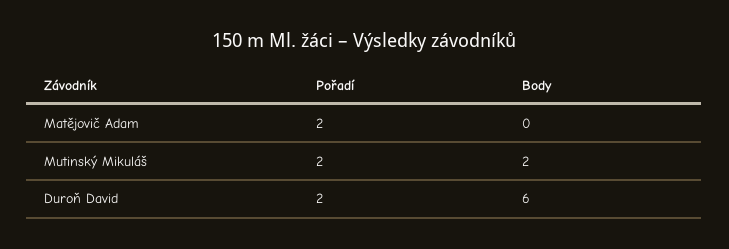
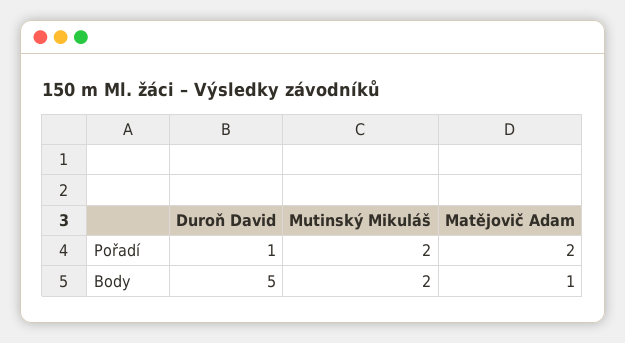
  {
    "Pořadí": {
      "Matějovič Adam": 2,
      "Mutinský Mikuláš": 2,
-     "Duroň David": 2
+     "Duroň David": 1
    },
    "Body": {
-     "Matějovič Adam": 0,
+     "Matějovič Adam": 1,
      "Mutinský Mikuláš": 2,
-     "Duroň David": 6
+     "Duroň David": 5
    }
  }

